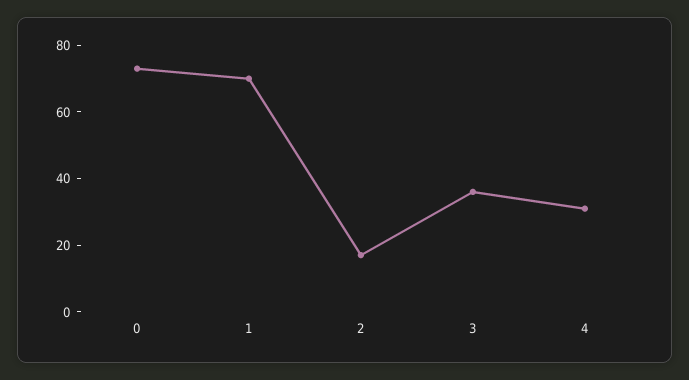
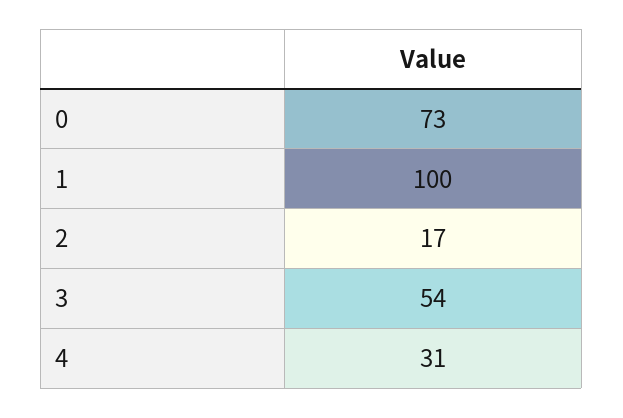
  {
    "0": 73,
-   "1": 70,
+   "1": 100,
    "2": 17,
-   "3": 35,
+   "3": 54,
    "4": 31
  }

